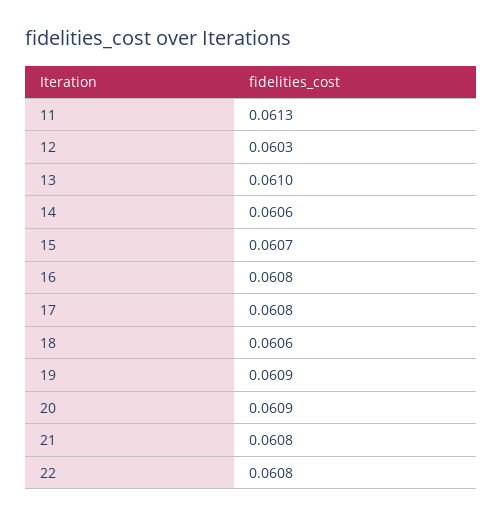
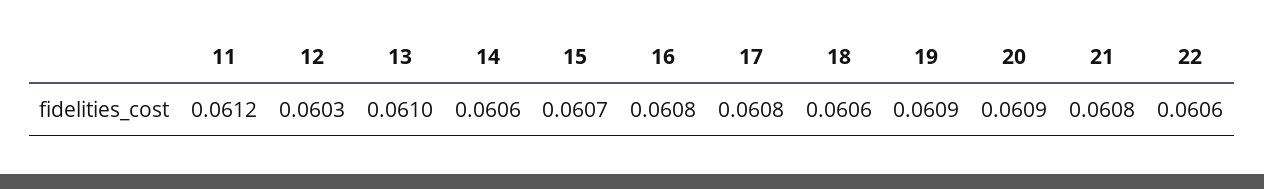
  {
-   "11": 0.0613,
+   "11": 0.0612,
    "12": 0.0603,
    "13": 0.061,
    "14": 0.0606,
    "15": 0.0607,
    "16": 0.0608,
    "17": 0.0608,
    "18": 0.0606,
    "19": 0.0609,
    "20": 0.0609,
    "21": 0.0608,
-   "22": 0.0608
+   "22": 0.0606
  }

